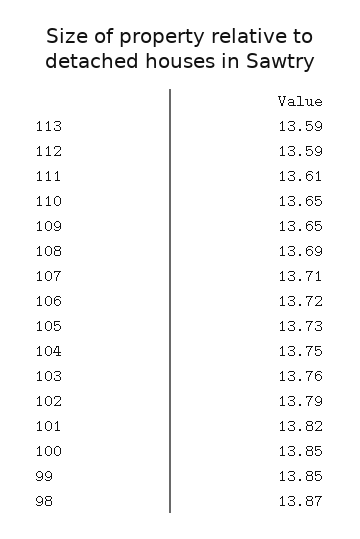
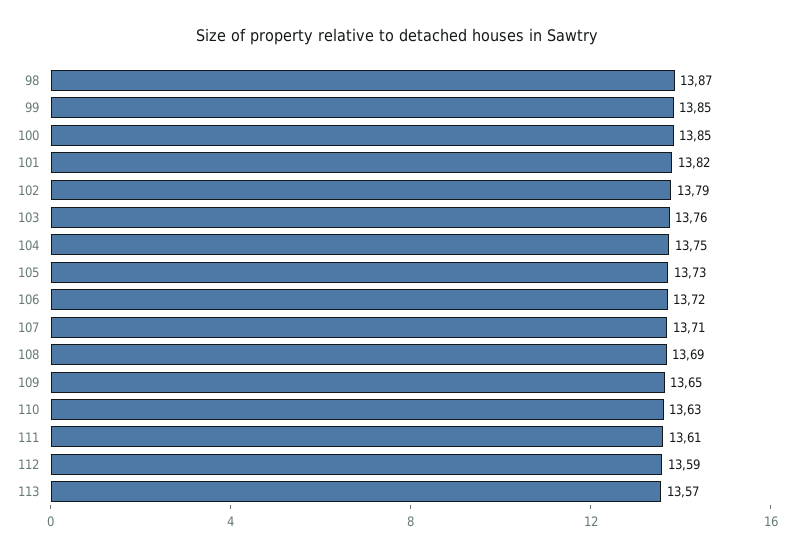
  {
-   "113": 13.59,
+   "113": 13.57,
    "112": 13.59,
    "111": 13.61,
-   "110": 13.65,
+   "110": 13.63,
    "109": 13.65,
    "108": 13.69,
    "107": 13.71,
    "106": 13.72,
    "105": 13.73,
    "104": 13.75,
    "103": 13.76,
    "102": 13.79,
    "101": 13.82,
    "100": 13.85,
    "99": 13.85,
    "98": 13.87
  }

